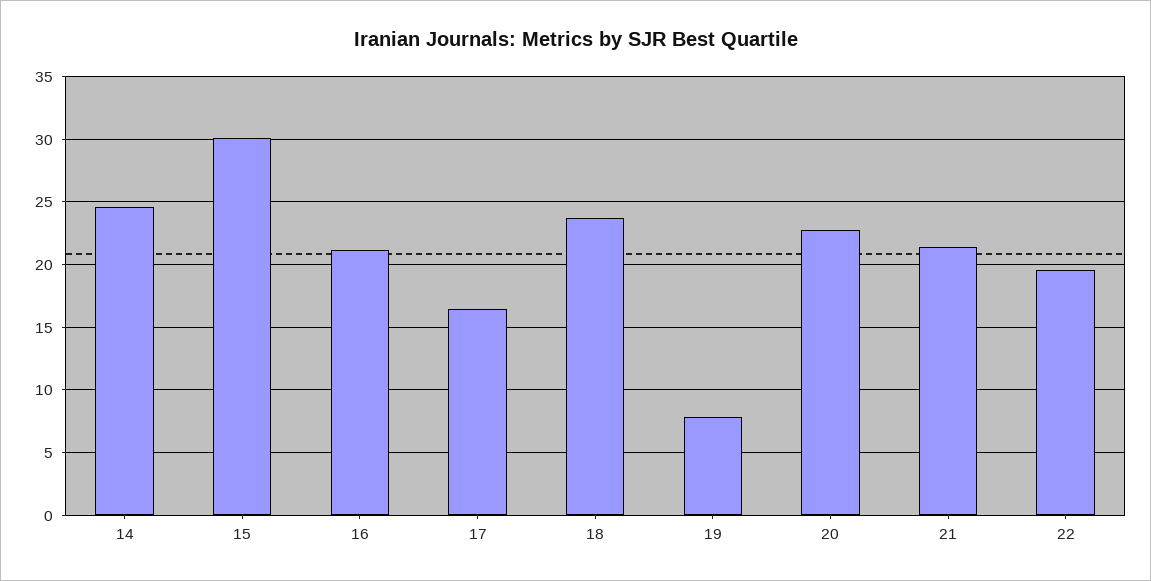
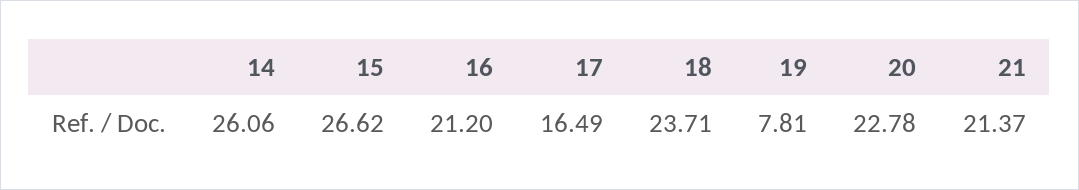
  {
-   "14": 24.5,
+   "14": 26.06,
-   "15": 30,
+   "15": 26.62,
    "16": 21.2,
    "17": 16.49,
    "18": 23.71,
    "19": 7.81,
    "20": 22.78,
-   "21": 21.37,
+   "21": 21.37
-   "22": 19.5
  }

